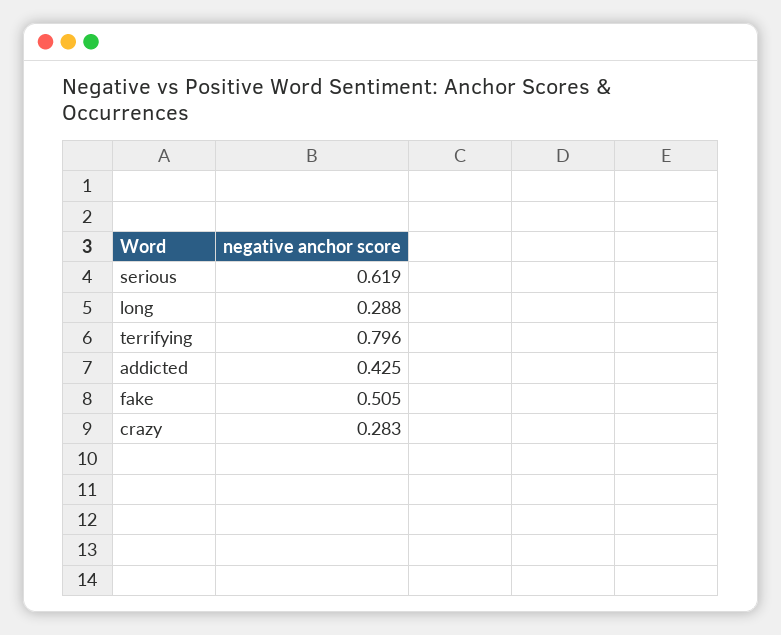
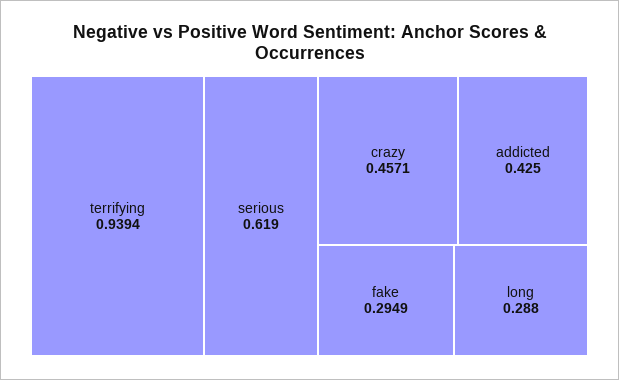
  {
    "serious": 0.619,
    "long": 0.288,
-   "terrifying": 0.796,
+   "terrifying": 0.9394,
    "addicted": 0.425,
-   "fake": 0.505,
+   "fake": 0.2949,
-   "crazy": 0.283
+   "crazy": 0.4571
  }

